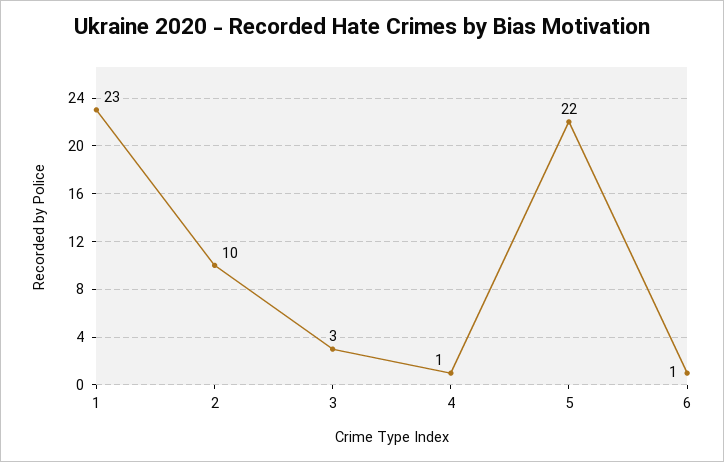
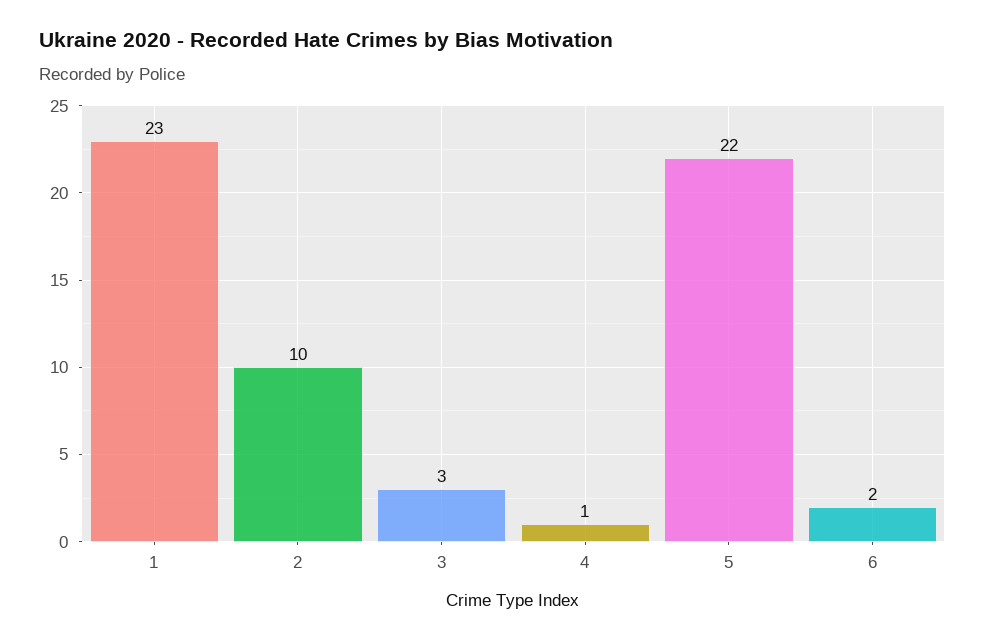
  {
    "1": 23,
    "2": 10,
    "3": 3,
    "4": 1,
    "5": 22,
-   "6": 1
+   "6": 2
  }

